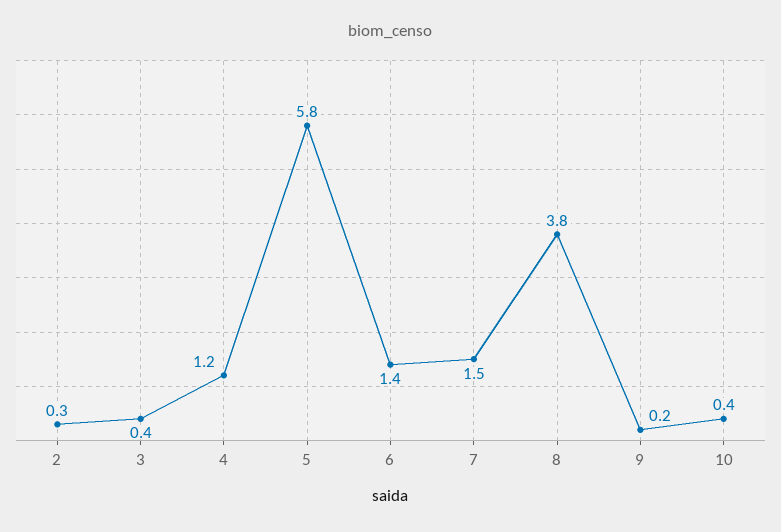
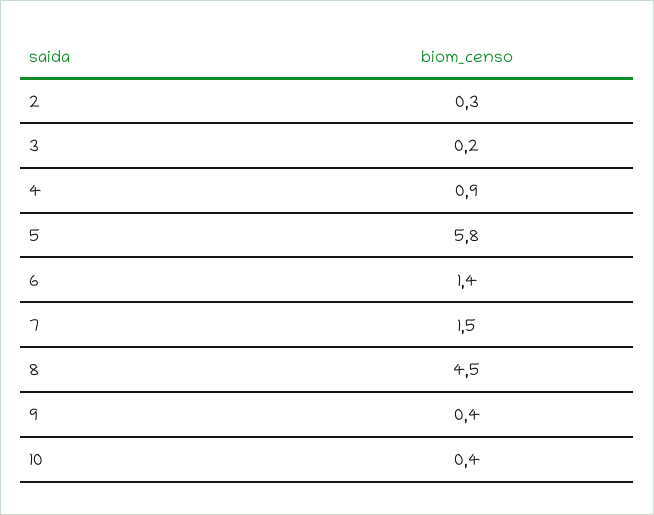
  {
    "2": 0.3,
-   "3": 0.4,
+   "3": 0.2,
-   "4": 1.2,
+   "4": 0.9,
    "5": 5.8,
    "6": 1.4,
    "7": 1.5,
-   "8": 3.8,
+   "8": 4.5,
-   "9": 0.2,
+   "9": 0.4,
    "10": 0.4
  }

